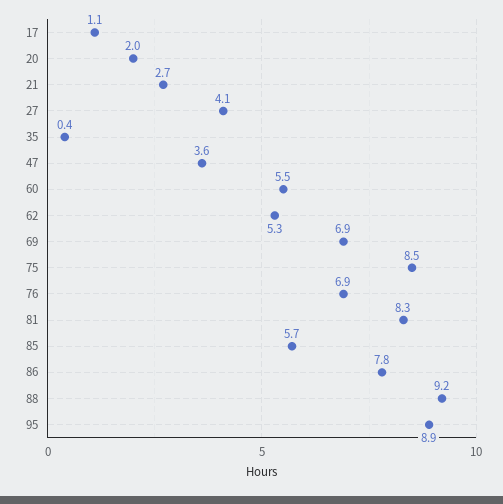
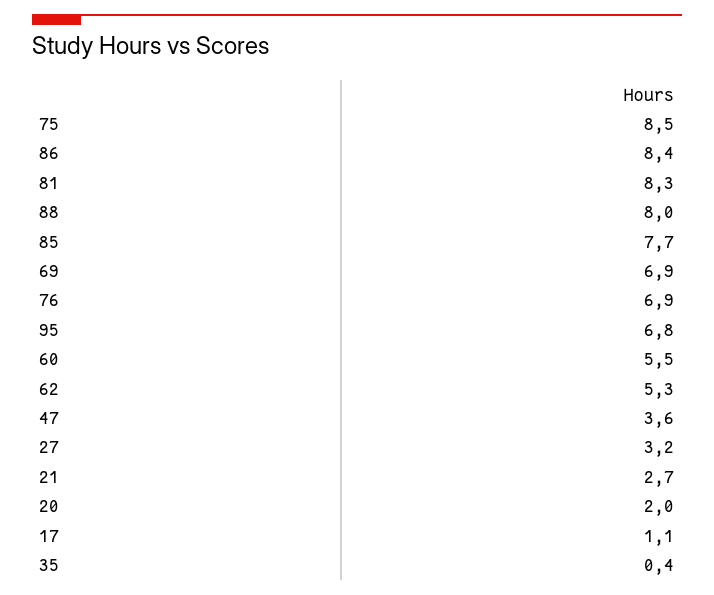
  {
    "17": 1.1,
    "20": 2,
    "21": 2.7,
-   "27": 4.1,
+   "27": 3.2,
    "35": 0.4,
    "47": 3.6,
    "60": 5.5,
    "62": 5.3,
    "69": 6.9,
    "75": 8.5,
    "76": 6.9,
    "81": 8.3,
-   "85": 5.7,
+   "85": 7.7,
-   "86": 7.8,
+   "86": 8.4,
-   "88": 9.2,
+   "88": 8,
-   "95": 8.9
+   "95": 6.8
  }

